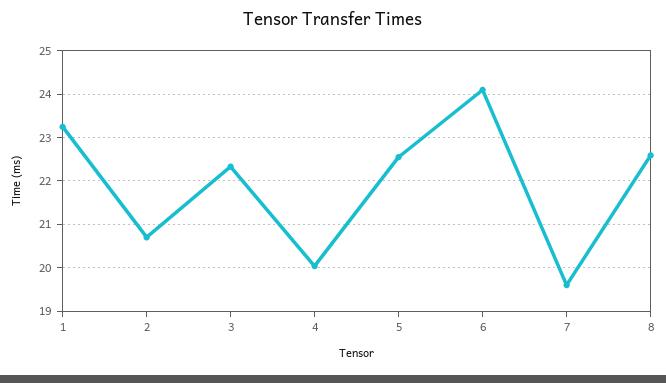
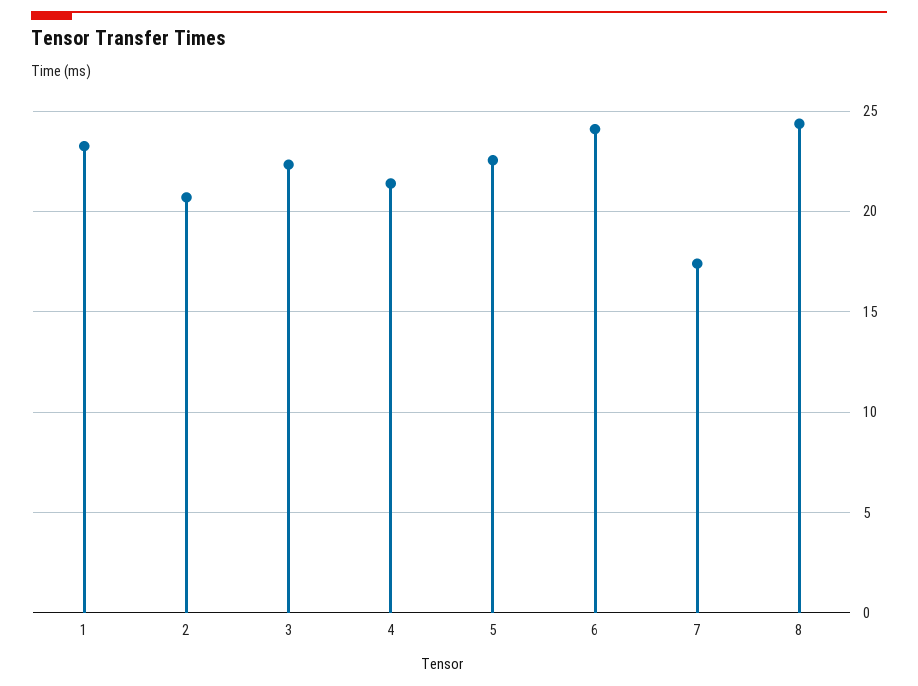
  {
    "1": 23.2,
    "2": 20.8,
    "3": 22.4,
-   "4": 20,
+   "4": 21.5,
    "5": 22.6,
    "6": 24.2,
-   "7": 19.6,
+   "7": 17.5,
-   "8": 22.6
+   "8": 24.5
  }

